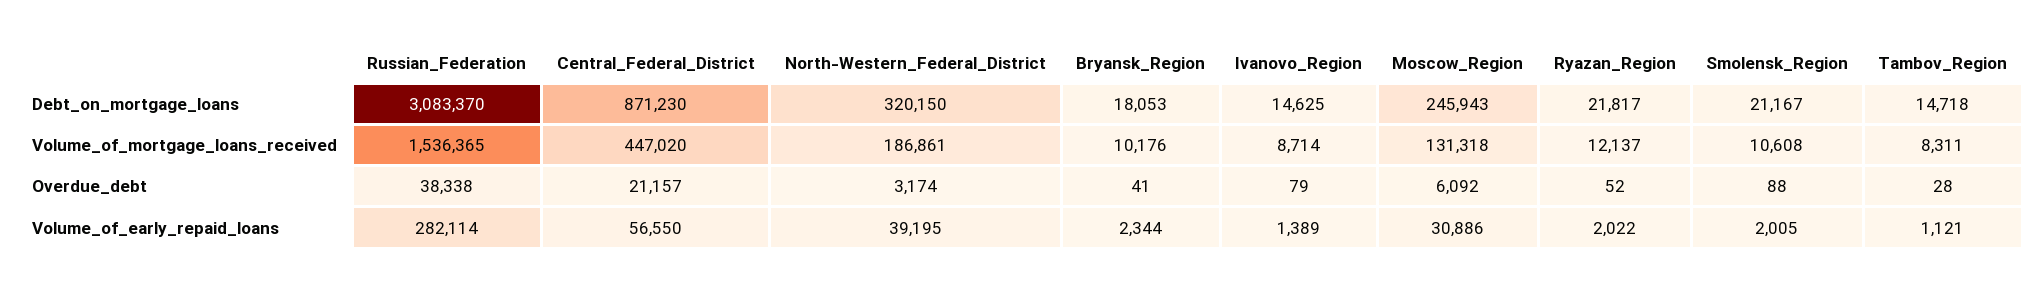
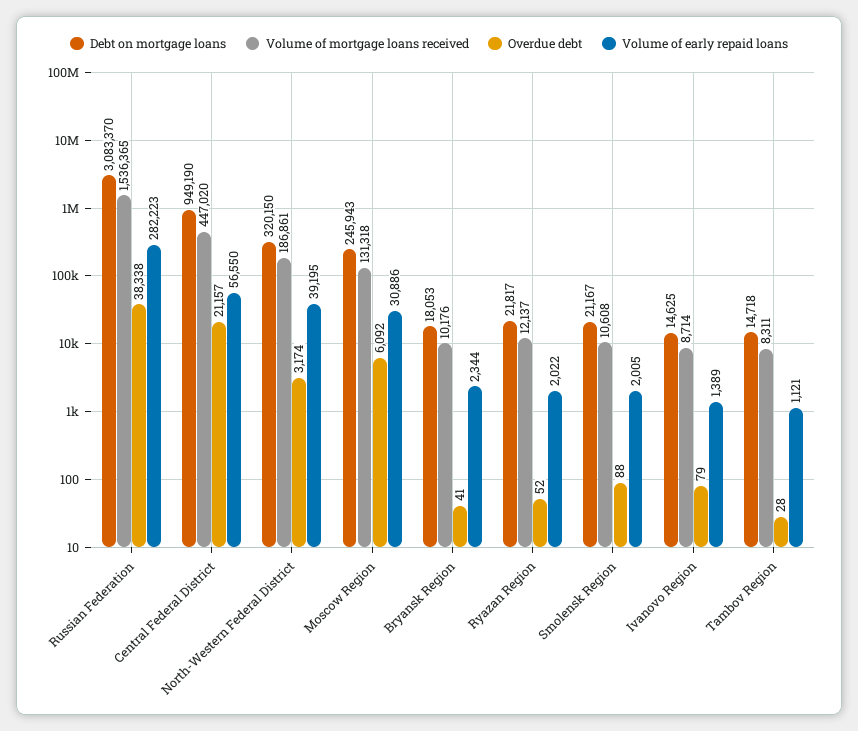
  {
    "Debt_on_mortgage_loans": {
      "Russian_Federation": 3083370,
-     "Central_Federal_District": 871230,
+     "Central_Federal_District": 949190,
      "North-Western_Federal_District": 320150,
      "Bryansk_Region": 18053,
      "Ivanovo_Region": 14625,
      "Moscow_Region": 245943,
      "Ryazan_Region": 21817,
      "Smolensk_Region": 21167,
      "Tambov_Region": 14718
    },
    "Volume_of_mortgage_loans_received": {
      "Russian_Federation": 1536365,
      "Central_Federal_District": 447020,
      "North-Western_Federal_District": 186861,
      "Bryansk_Region": 10176,
      "Ivanovo_Region": 8714,
      "Moscow_Region": 131318,
      "Ryazan_Region": 12137,
      "Smolensk_Region": 10608,
      "Tambov_Region": 8311
    },
    "Overdue_debt": {
      "Russian_Federation": 38338,
      "Central_Federal_District": 21157,
      "North-Western_Federal_District": 3174,
      "Bryansk_Region": 41,
      "Ivanovo_Region": 79,
      "Moscow_Region": 6092,
      "Ryazan_Region": 52,
      "Smolensk_Region": 88,
      "Tambov_Region": 28
    },
    "Volume_of_early_repaid_loans": {
-     "Russian_Federation": 282114,
+     "Russian_Federation": 282223,
      "Central_Federal_District": 56550,
      "North-Western_Federal_District": 39195,
      "Bryansk_Region": 2344,
      "Ivanovo_Region": 1389,
      "Moscow_Region": 30886,
      "Ryazan_Region": 2022,
      "Smolensk_Region": 2005,
      "Tambov_Region": 1121
    }
  }

